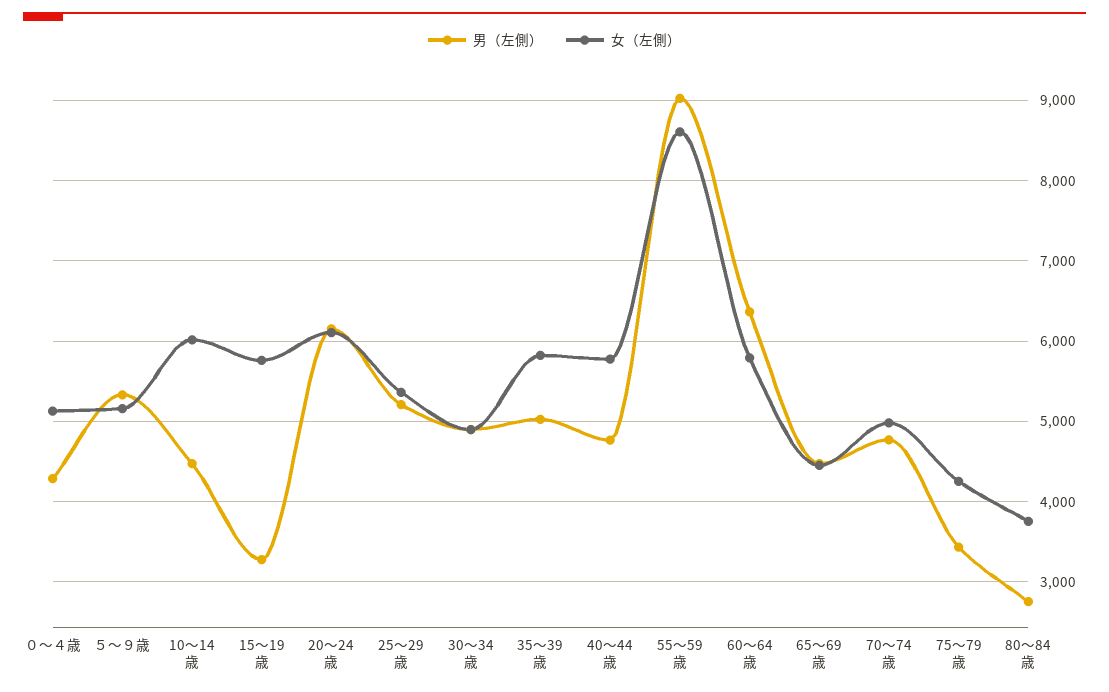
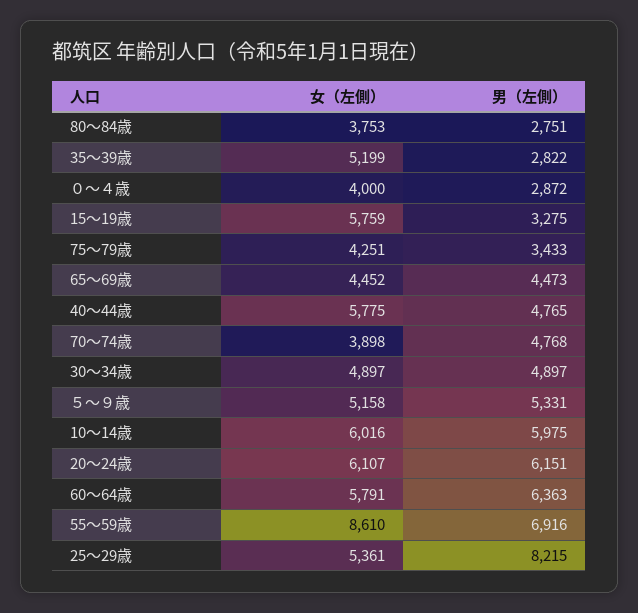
  {
    "男（左側）": {
-     "０～４歳": 4300,
+     "０～４歳": 2872,
      "５～９歳": 5331,
-     "10～14歳": 4500,
+     "10～14歳": 5975,
      "15～19歳": 3275,
      "20～24歳": 6151,
-     "25～29歳": 5200,
+     "25～29歳": 8215,
      "30～34歳": 4897,
-     "35～39歳": 5000,
+     "35～39歳": 2822,
      "40～44歳": 4765,
-     "55～59歳": 9000,
+     "55～59歳": 6916,
      "60～64歳": 6363,
      "65～69歳": 4473,
      "70～74歳": 4768,
      "75～79歳": 3433,
      "80～84歳": 2751
    },
    "女（左側）": {
-     "０～４歳": 5100,
+     "０～４歳": 4000,
      "５～９歳": 5158,
      "10～14歳": 6016,
      "15～19歳": 5759,
      "20～24歳": 6107,
      "25～29歳": 5361,
      "30～34歳": 4897,
-     "35～39歳": 5800,
+     "35～39歳": 5199,
      "40～44歳": 5775,
      "55～59歳": 8610,
      "60～64歳": 5791,
      "65～69歳": 4452,
-     "70～74歳": 5000,
+     "70～74歳": 3898,
      "75～79歳": 4251,
      "80～84歳": 3753
    }
  }

